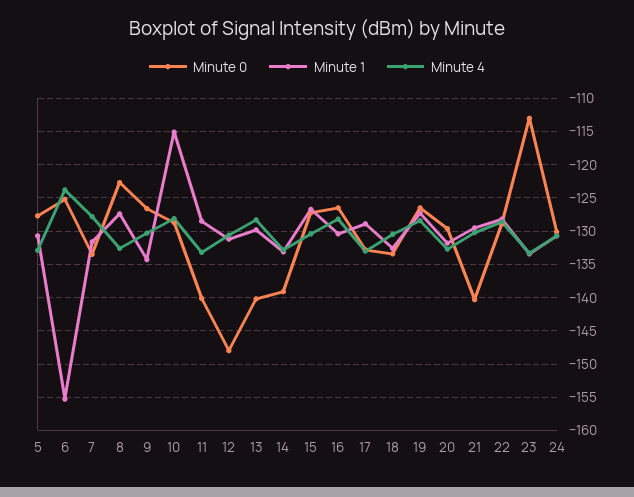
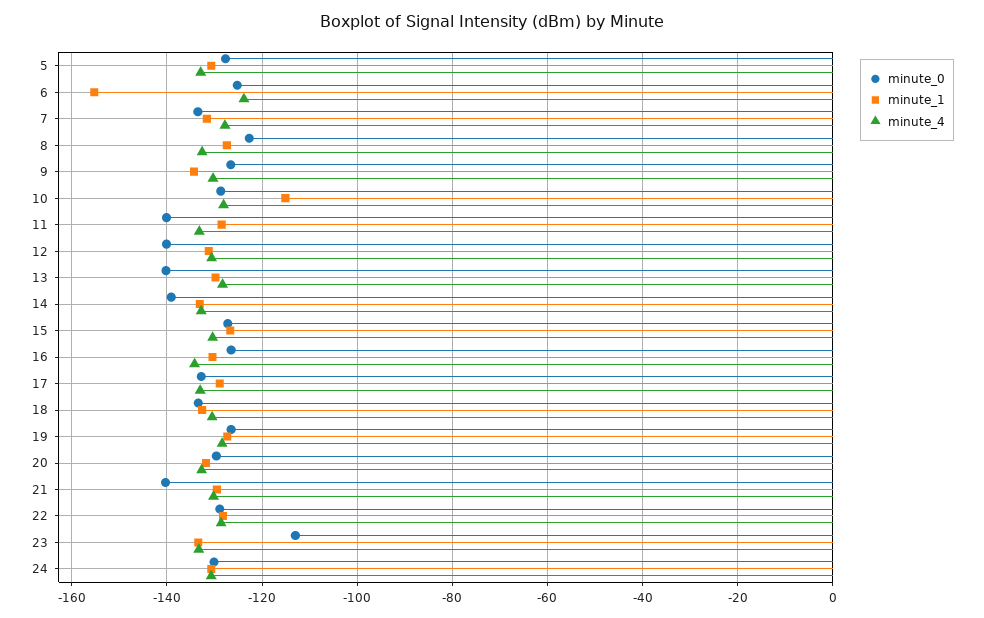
  {
    "Minute 0": {
      "5": -128,
      "6": -125,
      "7": -134,
      "8": -123,
      "9": -127,
      "10": -129,
      "11": -140,
-     "12": -148,
+     "12": -140,
      "13": -140,
      "14": -139,
      "15": -127,
      "16": -127,
      "17": -133,
      "18": -133,
      "19": -127,
      "20": -130,
      "21": -140,
      "22": -129,
      "23": -113,
      "24": -130
    },
    "Minute 1": {
      "5": -131,
      "6": -155,
      "7": -132,
      "8": -127,
      "9": -134,
      "10": -115,
      "11": -129,
      "12": -131,
      "13": -130,
      "14": -133,
      "15": -127,
      "16": -130,
      "17": -129,
      "18": -133,
      "19": -127,
      "20": -132,
      "21": -130,
      "22": -128,
      "23": -133,
      "24": -131
    },
    "Minute 4": {
      "5": -133,
      "6": -124,
      "7": -128,
      "8": -133,
      "9": -130,
      "10": -128,
      "11": -133,
      "12": -131,
      "13": -128,
      "14": -133,
      "15": -130,
-     "16": -128,
+     "16": -134,
      "17": -133,
      "18": -131,
      "19": -128,
      "20": -133,
      "21": -130,
      "22": -129,
      "23": -133,
      "24": -131
    }
  }

